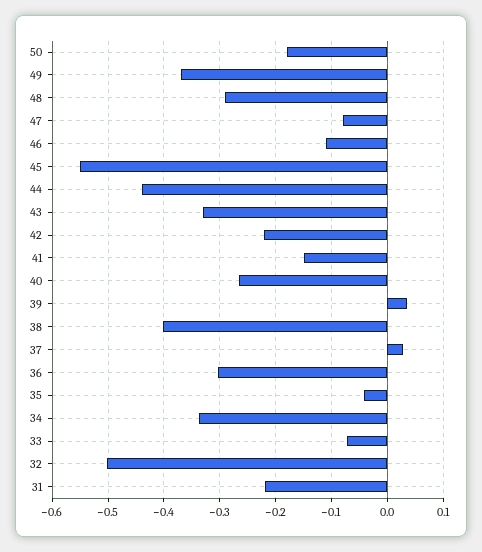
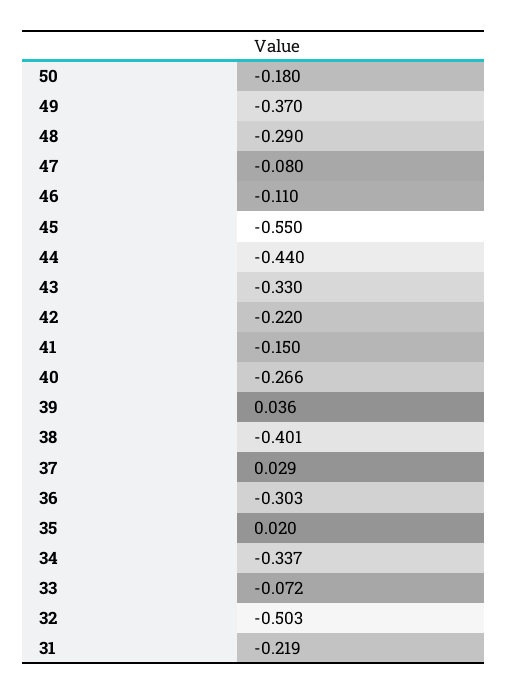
  {
    "50": -0.18,
    "49": -0.37,
    "48": -0.29,
    "47": -0.08,
    "46": -0.11,
    "45": -0.55,
    "44": -0.44,
    "43": -0.33,
    "42": -0.22,
    "41": -0.15,
    "40": -0.266,
    "39": 0.036,
    "38": -0.401,
    "37": 0.029,
    "36": -0.303,
-   "35": -0.04,
+   "35": 0.02,
    "34": -0.337,
    "33": -0.072,
    "32": -0.503,
    "31": -0.219
  }

